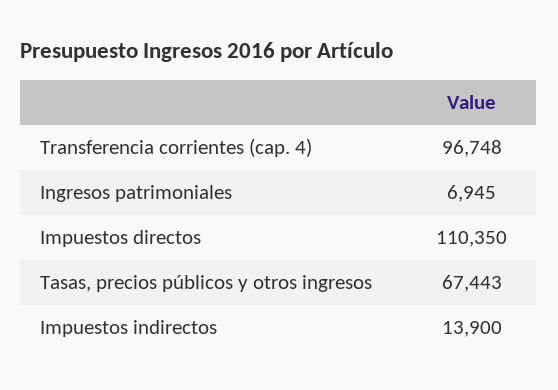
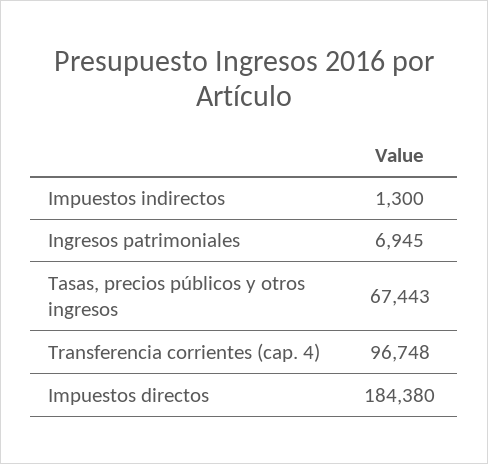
  {
    "Transferencia corrientes (cap. 4)": 96748,
    "Ingresos patrimoniales": 6945,
-   "Impuestos directos": 110350,
+   "Impuestos directos": 184380,
    "Tasas, precios públicos y otros ingresos": 67443,
-   "Impuestos indirectos": 13900
+   "Impuestos indirectos": 1300
  }

